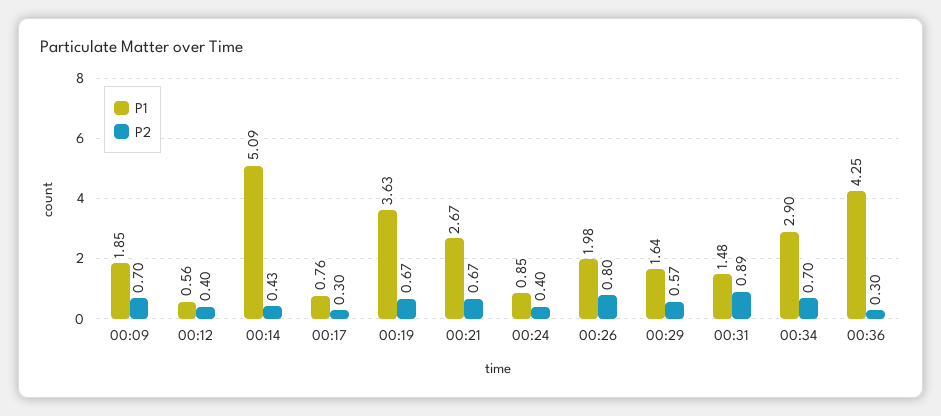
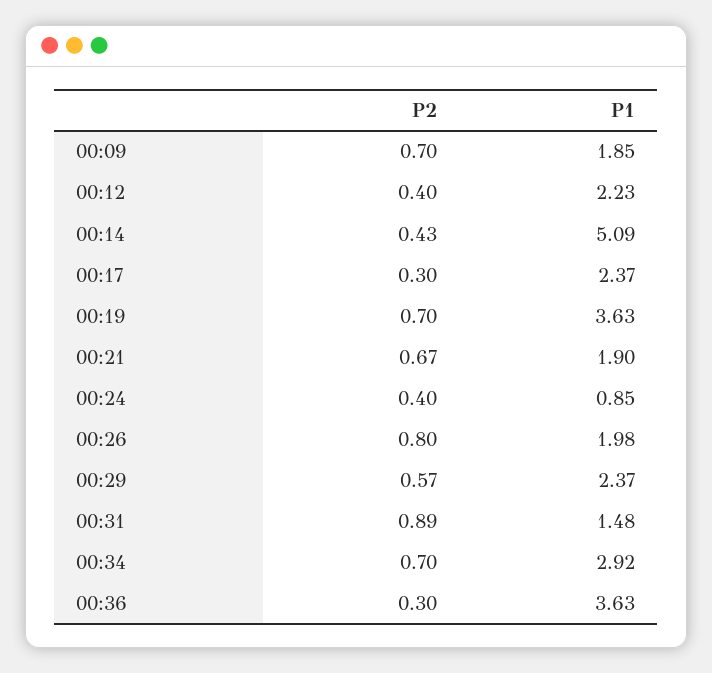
  {
    "P1": {
      "00:09": 1.85,
-     "00:12": 0.56,
+     "00:12": 2.23,
      "00:14": 5.09,
-     "00:17": 0.76,
+     "00:17": 2.37,
      "00:19": 3.63,
-     "00:21": 2.67,
+     "00:21": 1.9,
      "00:24": 0.85,
      "00:26": 1.98,
-     "00:29": 1.64,
+     "00:29": 2.37,
      "00:31": 1.48,
-     "00:34": 2.9,
+     "00:34": 2.92,
-     "00:36": 4.25
+     "00:36": 3.63
    },
    "P2": {
      "00:09": 0.7,
      "00:12": 0.4,
      "00:14": 0.43,
      "00:17": 0.3,
-     "00:19": 0.67,
+     "00:19": 0.7,
      "00:21": 0.67,
      "00:24": 0.4,
      "00:26": 0.8,
      "00:29": 0.57,
      "00:31": 0.89,
      "00:34": 0.7,
      "00:36": 0.3
    }
  }

